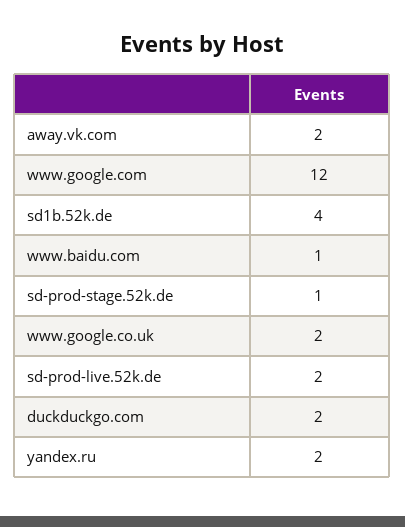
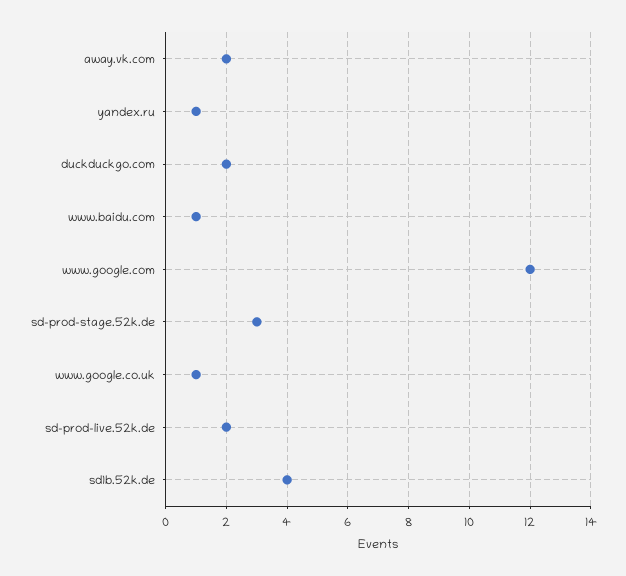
  {
    "away.vk.com": 2,
    "www.google.com": 12,
    "sd1b.52k.de": 4,
    "www.baidu.com": 1,
-   "sd-prod-stage.52k.de": 1,
+   "sd-prod-stage.52k.de": 3,
-   "www.google.co.uk": 2,
+   "www.google.co.uk": 1,
    "sd-prod-live.52k.de": 2,
    "duckduckgo.com": 2,
-   "yandex.ru": 2
+   "yandex.ru": 1
  }

